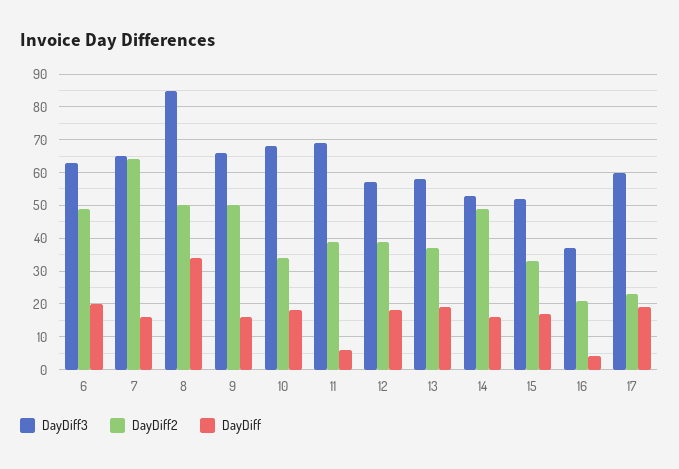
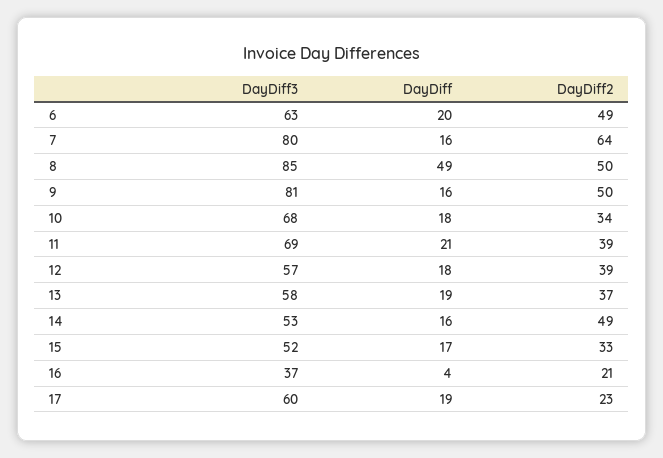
  {
    "DayDiff3": {
      "6": 63,
-     "7": 65,
+     "7": 80,
      "8": 85,
-     "9": 65,
+     "9": 81,
      "10": 68,
      "11": 69,
      "12": 57,
      "13": 58,
      "14": 53,
      "15": 52,
      "16": 37,
      "17": 60
    },
    "DayDiff2": {
      "6": 49,
      "7": 64,
      "8": 50,
      "9": 50,
      "10": 34,
      "11": 39,
      "12": 39,
      "13": 37,
      "14": 49,
      "15": 33,
      "16": 21,
      "17": 23
    },
    "DayDiff": {
      "6": 20,
      "7": 16,
-     "8": 35,
+     "8": 49,
      "9": 16,
      "10": 18,
-     "11": 5,
+     "11": 21,
      "12": 18,
      "13": 19,
      "14": 16,
      "15": 17,
      "16": 4,
      "17": 19
    }
  }

